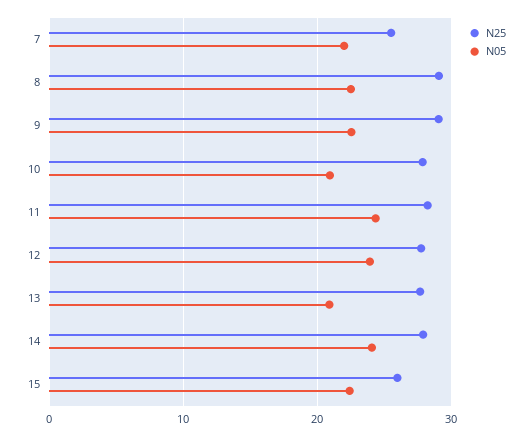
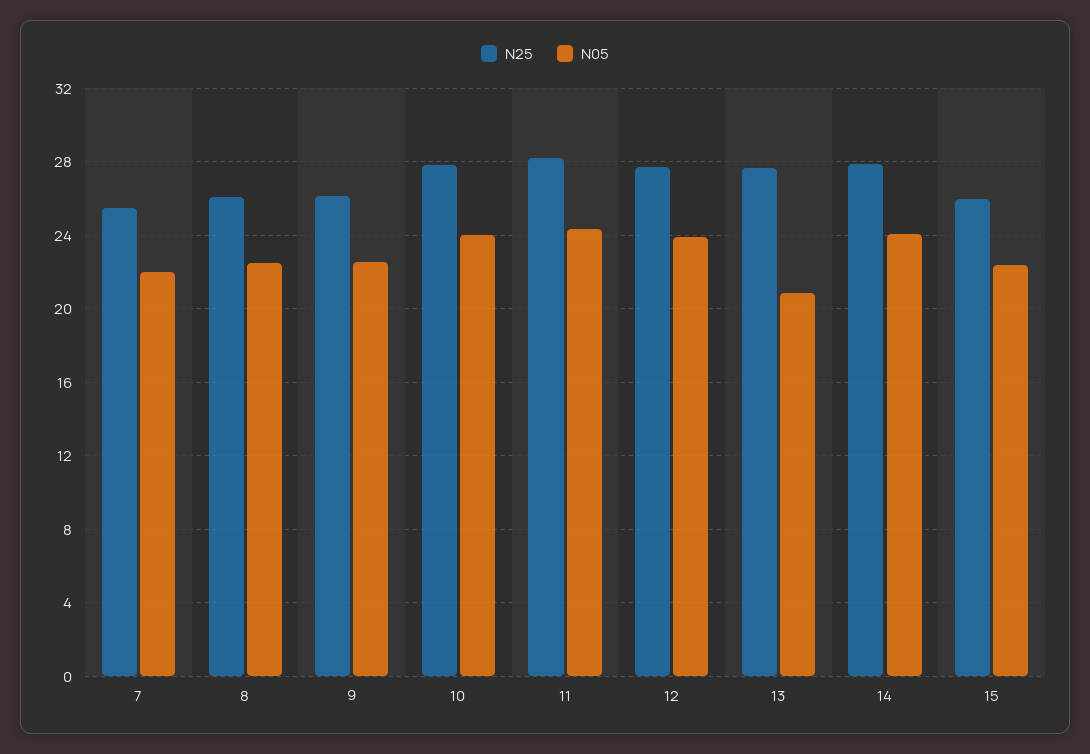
  {
    "N25": {
      "7": 25.5,
-     "8": 29,
+     "8": 26,
-     "9": 29,
+     "9": 26,
      "10": 28,
      "11": 28,
      "12": 27.5,
      "13": 27.5,
      "14": 28,
      "15": 26
    },
    "N05": {
      "7": 22,
      "8": 22.5,
      "9": 22.5,
-     "10": 21,
+     "10": 24,
      "11": 24.5,
      "12": 24,
      "13": 21,
      "14": 24,
      "15": 22.5
    }
  }

